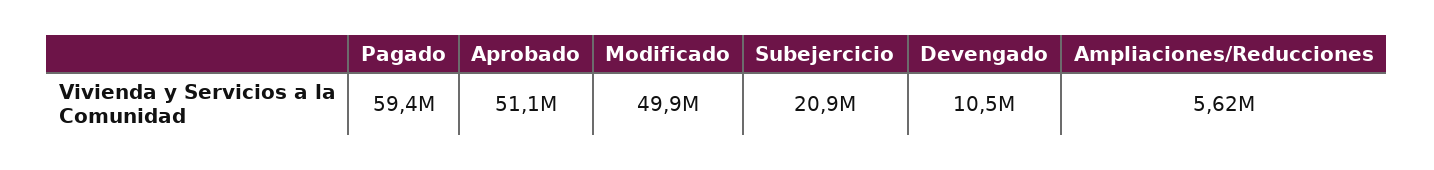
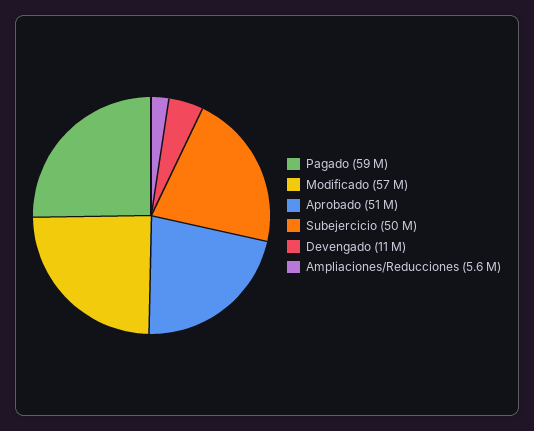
  {
    "Pagado": 59400000,
    "Aprobado": 51100000,
-   "Modificado": 49900000,
+   "Modificado": 57000000,
-   "Subejercicio": 20900000,
+   "Subejercicio": 50000000,
    "Devengado": 10500000,
    "Ampliaciones/Reducciones": 5620000
  }

